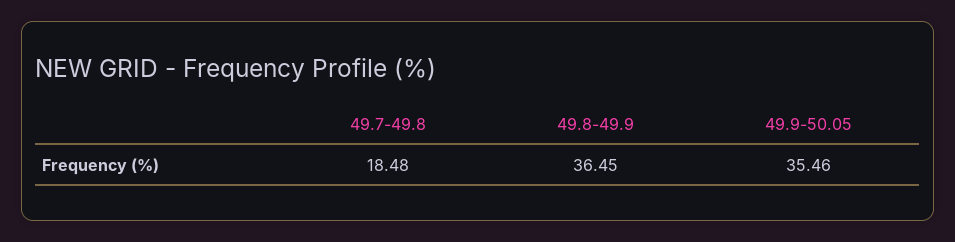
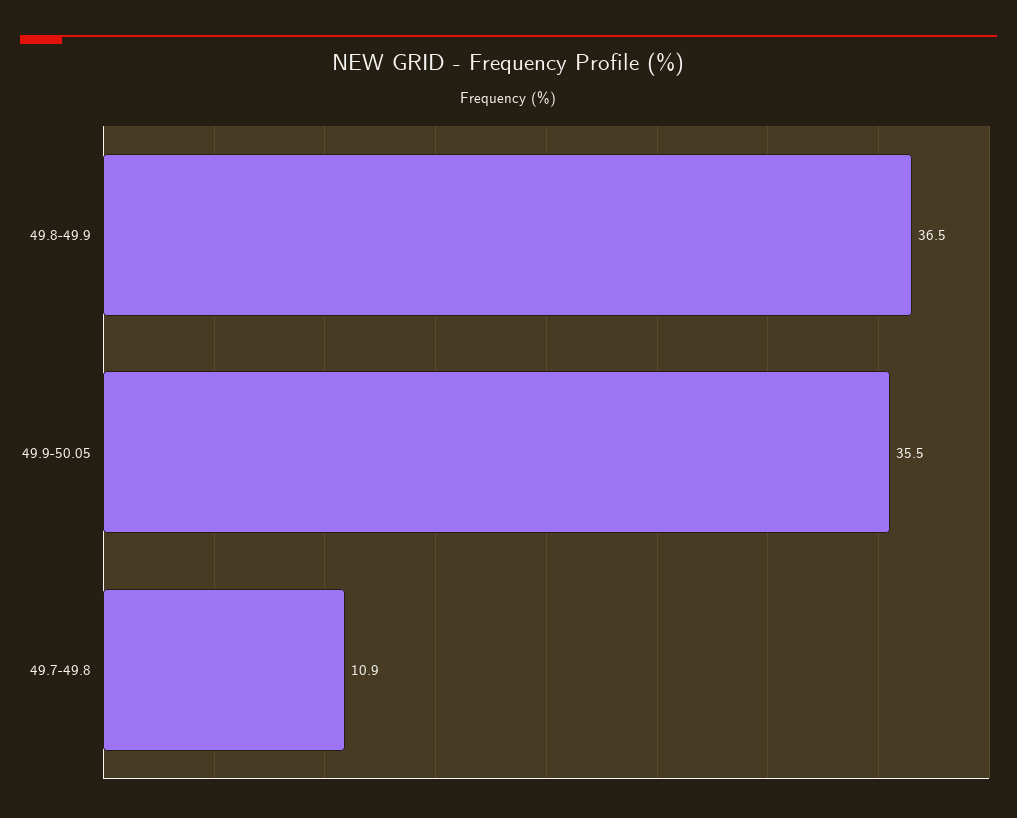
  {
-   "49.7-49.8": 18.48,
+   "49.7-49.8": 10.9,
    "49.8-49.9": 36.45,
    "49.9-50.05": 35.46
  }

